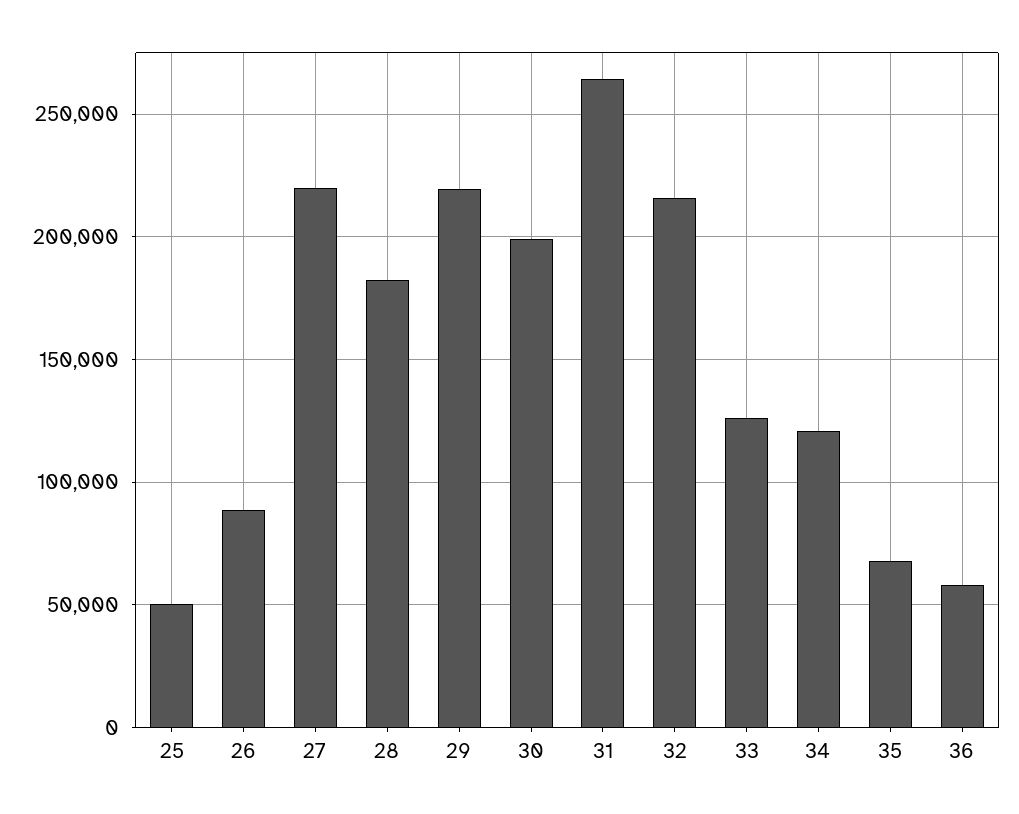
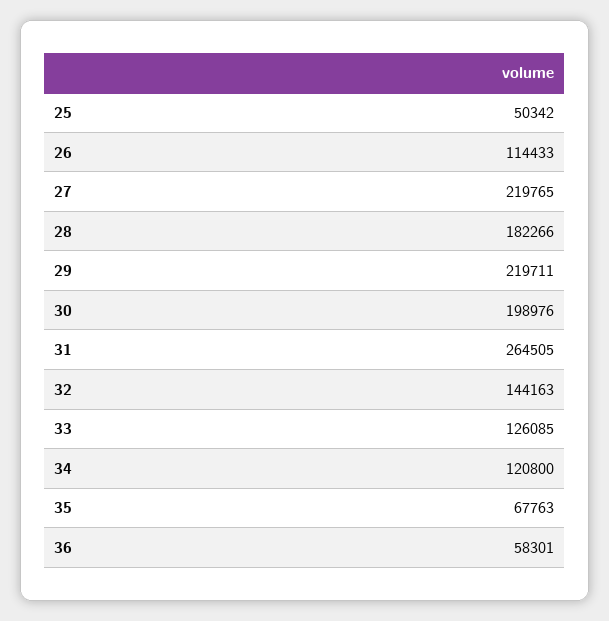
  {
    "25": 50342,
-   "26": 90000,
+   "26": 114433,
    "27": 219765,
    "28": 182266,
    "29": 219711,
    "30": 198976,
    "31": 264505,
-   "32": 215000,
+   "32": 144163,
    "33": 126085,
    "34": 120800,
    "35": 67763,
    "36": 58301
  }

